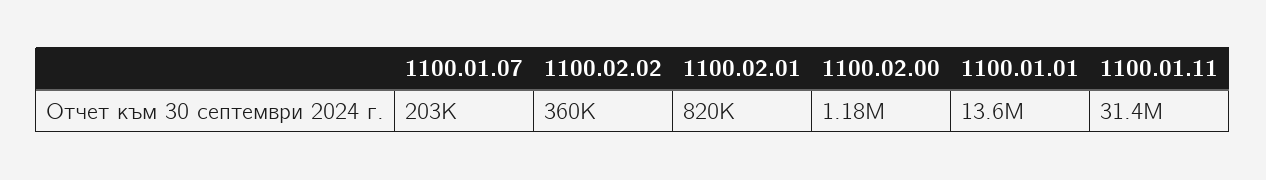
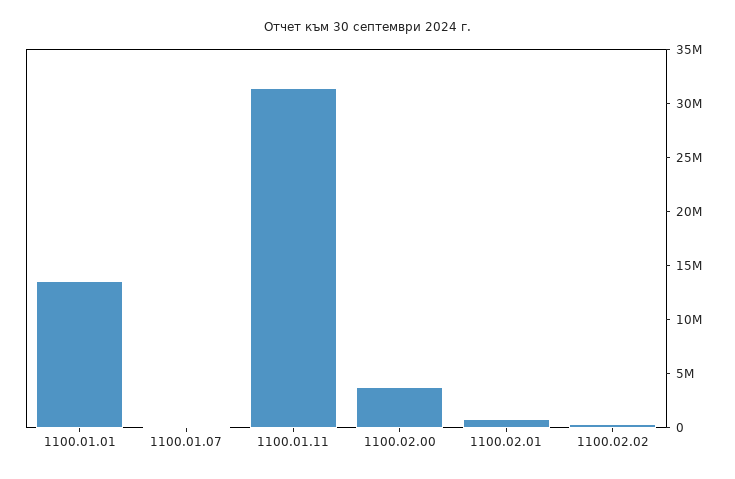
  {
    "1100.01.07": 203000,
    "1100.02.02": 360000,
    "1100.02.01": 820000,
-   "1100.02.00": 1180000,
+   "1100.02.00": 4000000,
    "1100.01.01": 13600000,
    "1100.01.11": 31400000
  }

